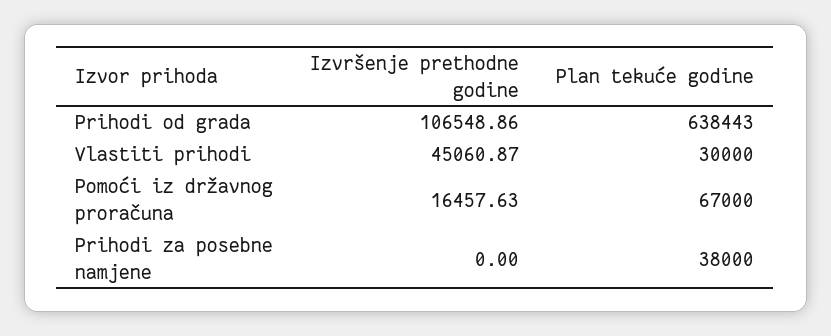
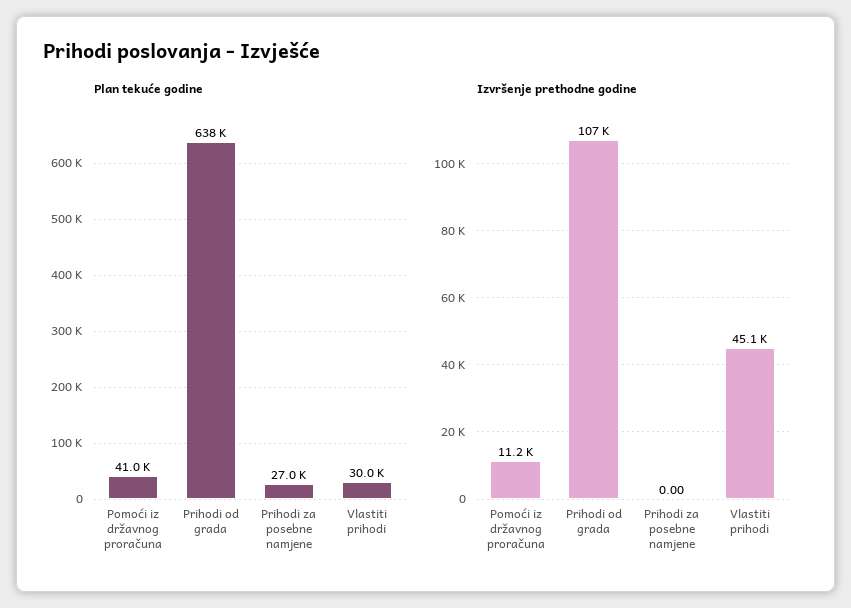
  {
    "Izvršenje prethodne godine": {
      "Prihodi od grada": 106548.86,
      "Vlastiti prihodi": 45060.87,
-     "Pomoći iz državnog proračuna": 16457.63,
+     "Pomoći iz državnog proračuna": 11200,
      "Prihodi za posebne namjene": 0
    },
    "Plan tekuće godine": {
      "Prihodi od grada": 638443,
      "Vlastiti prihodi": 30000,
-     "Pomoći iz državnog proračuna": 67000,
+     "Pomoći iz državnog proračuna": 41000,
-     "Prihodi za posebne namjene": 38000
+     "Prihodi za posebne namjene": 27000
    }
  }

